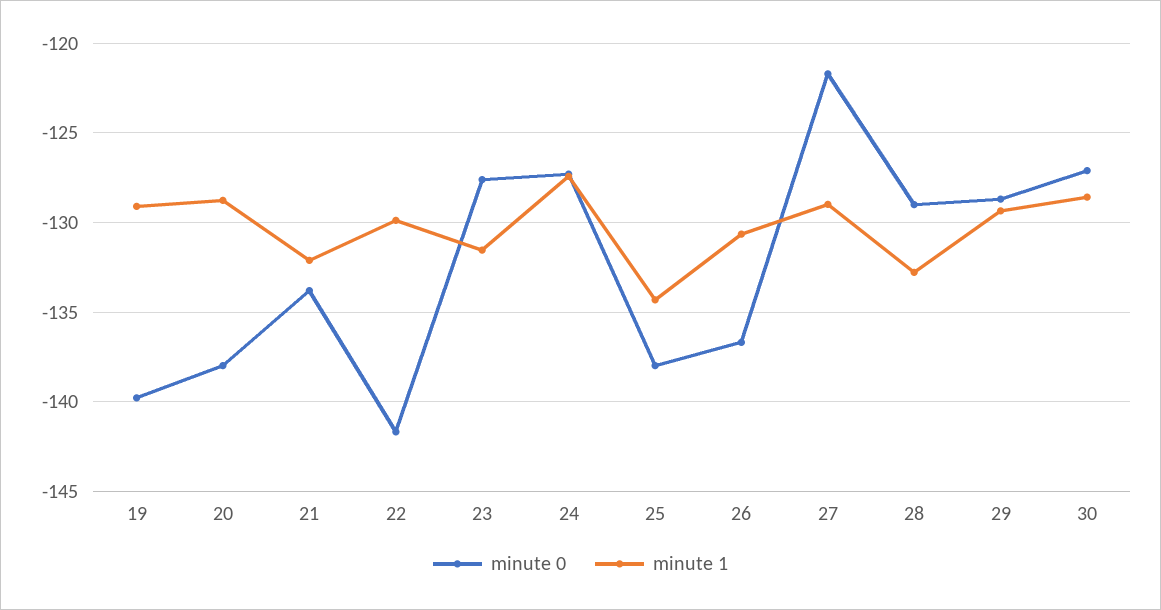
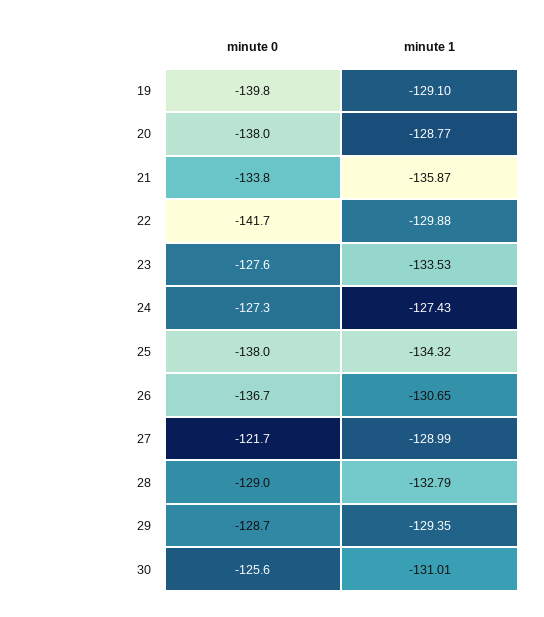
  {
    "minute 0": {
      "19": -139.8,
      "20": -138,
      "21": -133.8,
      "22": -141.7,
      "23": -127.6,
      "24": -127.3,
      "25": -138,
      "26": -136.7,
      "27": -121.7,
      "28": -129,
      "29": -128.7,
-     "30": -127
+     "30": -125.6
    },
    "minute 1": {
      "19": -129.1,
      "20": -128.77,
-     "21": -132,
+     "21": -135.87,
      "22": -129.88,
-     "23": -131.5,
+     "23": -133.53,
      "24": -127.43,
      "25": -134.32,
      "26": -130.65,
      "27": -128.99,
      "28": -132.79,
      "29": -129.35,
-     "30": -128.5
+     "30": -131.01
    }
  }

